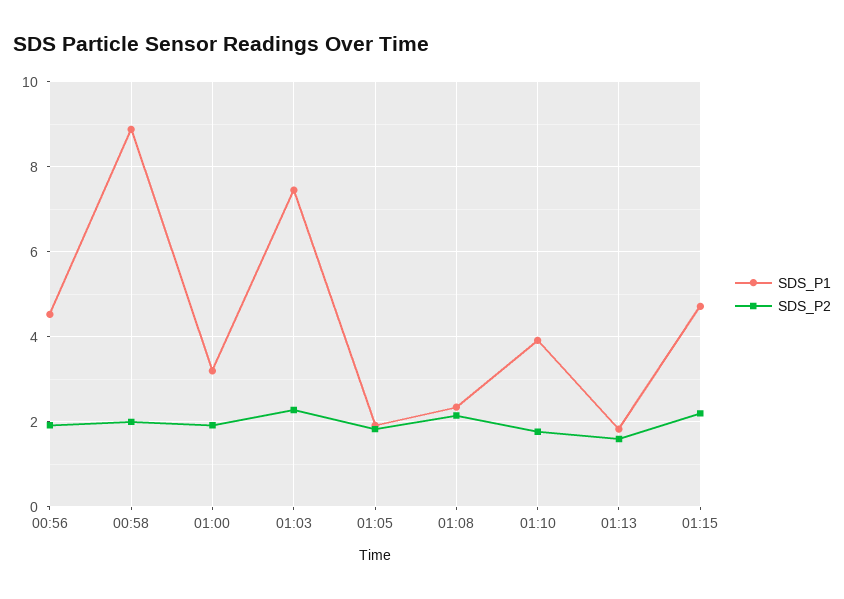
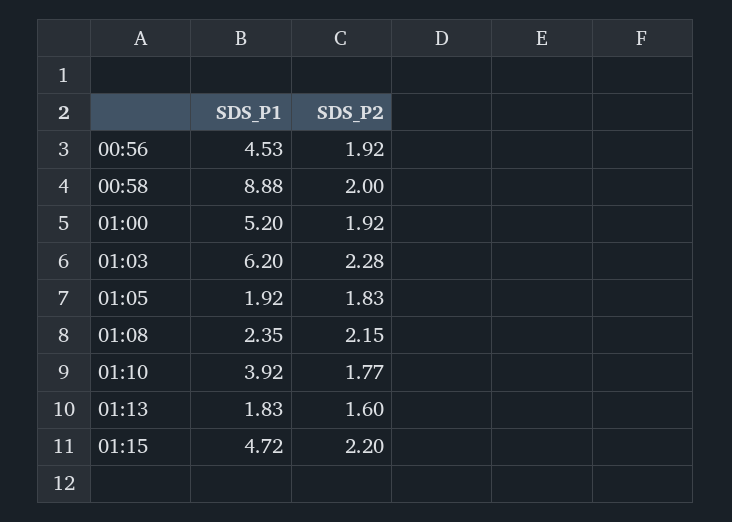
  {
    "SDS_P1": {
      "00:56": 4.53,
      "00:58": 8.88,
-     "01:00": 3.2,
+     "01:00": 5.2,
-     "01:03": 7.4,
+     "01:03": 6.2,
      "01:05": 1.92,
      "01:08": 2.35,
      "01:10": 3.92,
      "01:13": 1.83,
      "01:15": 4.72
    },
    "SDS_P2": {
      "00:56": 1.92,
      "00:58": 2,
      "01:00": 1.92,
      "01:03": 2.28,
      "01:05": 1.83,
      "01:08": 2.15,
      "01:10": 1.77,
      "01:13": 1.6,
      "01:15": 2.2
    }
  }

